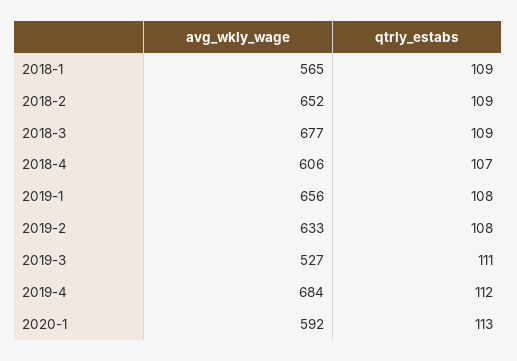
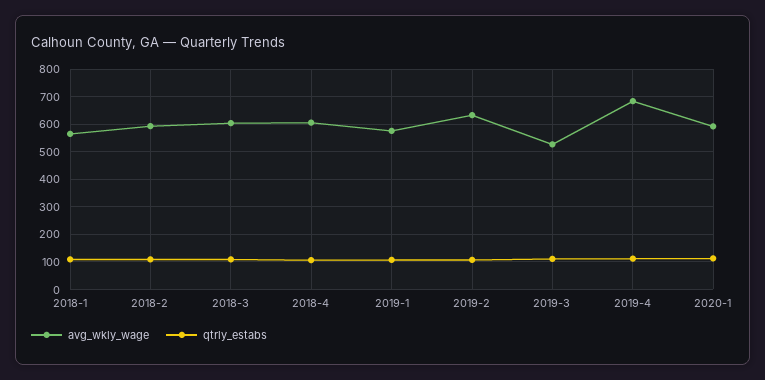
  {
    "avg_wkly_wage": {
      "2018-1": 565,
-     "2018-2": 652,
+     "2018-2": 600,
-     "2018-3": 677,
+     "2018-3": 600,
      "2018-4": 606,
-     "2019-1": 656,
+     "2019-1": 575,
      "2019-2": 633,
      "2019-3": 527,
      "2019-4": 684,
      "2020-1": 592
    },
    "qtrly_estabs": {
      "2018-1": 109,
      "2018-2": 109,
      "2018-3": 109,
      "2018-4": 107,
      "2019-1": 108,
      "2019-2": 108,
      "2019-3": 111,
      "2019-4": 112,
      "2020-1": 113
    }
  }

